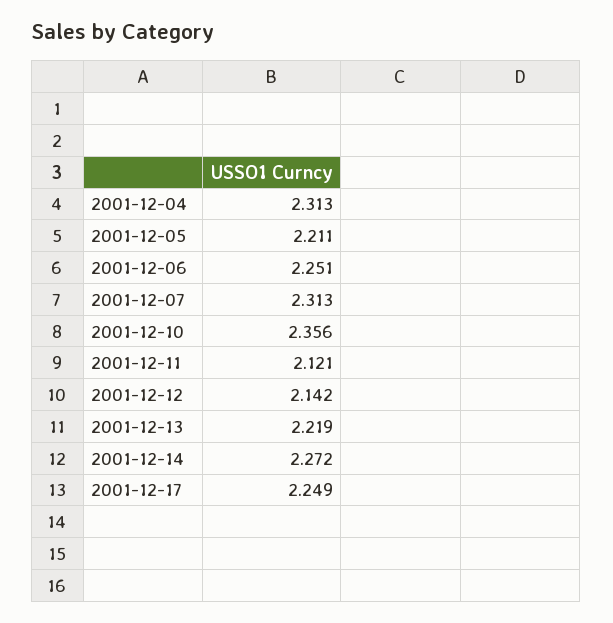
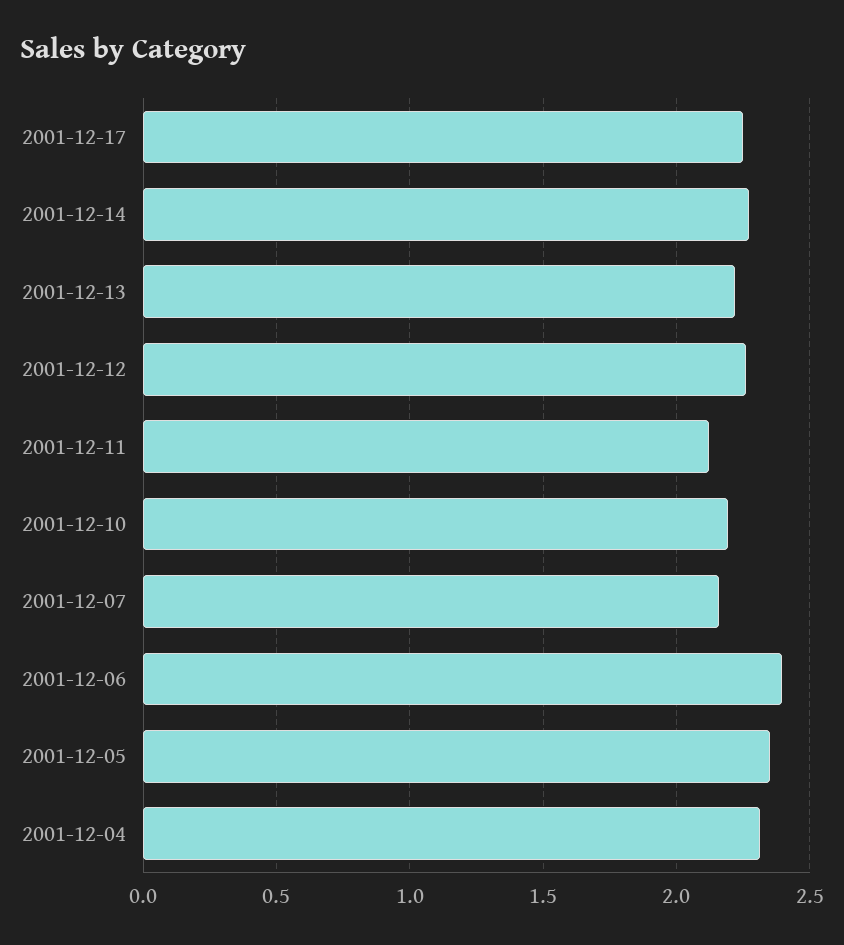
  {
    "2001-12-04": 2.313,
-   "2001-12-05": 2.211,
+   "2001-12-05": 2.35,
-   "2001-12-06": 2.251,
+   "2001-12-06": 2.4,
-   "2001-12-07": 2.313,
+   "2001-12-07": 2.15,
-   "2001-12-10": 2.356,
+   "2001-12-10": 2.2,
    "2001-12-11": 2.121,
-   "2001-12-12": 2.142,
+   "2001-12-12": 2.25,
    "2001-12-13": 2.219,
    "2001-12-14": 2.272,
    "2001-12-17": 2.249
  }

